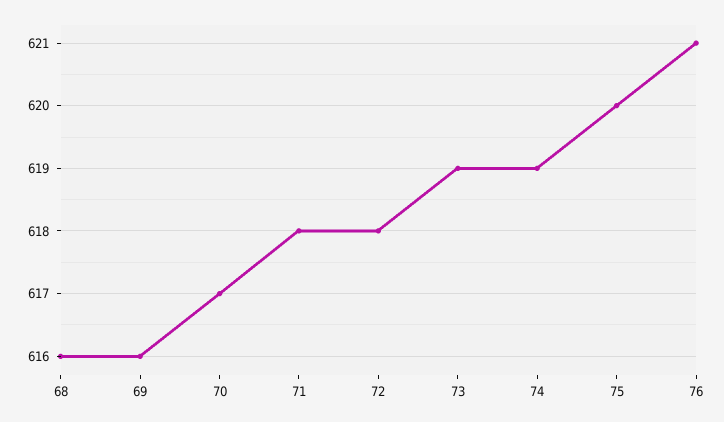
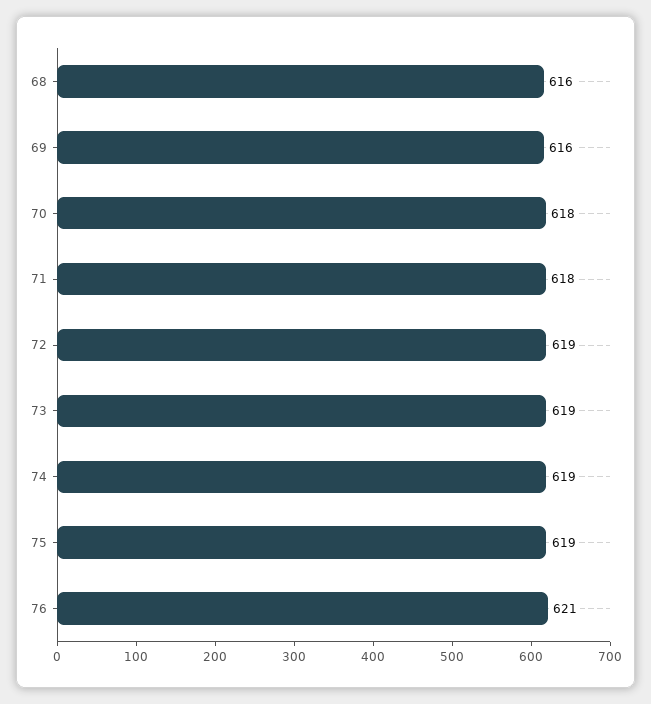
  {
    "68": 616,
    "69": 616,
-   "70": 617,
+   "70": 618,
    "71": 618,
-   "72": 618,
+   "72": 619,
    "73": 619,
    "74": 619,
-   "75": 620,
+   "75": 619,
    "76": 621
  }

